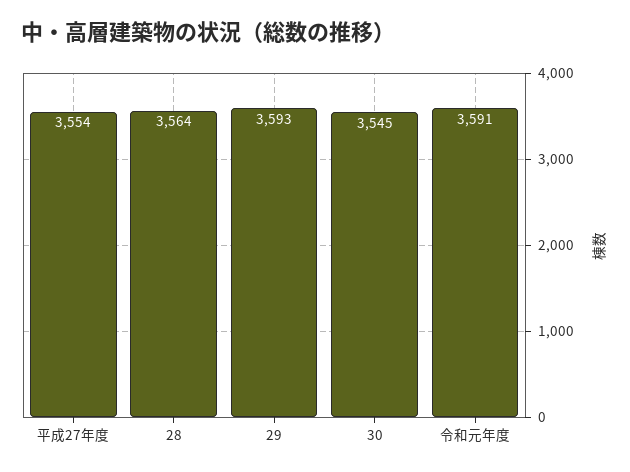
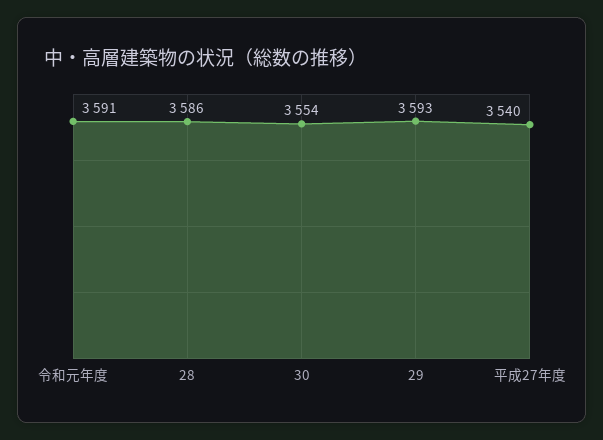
  {
-   "平成27年度": 3554,
+   "平成27年度": 3540,
-   "28": 3564,
+   "28": 3586,
    "29": 3593,
-   "30": 3545,
+   "30": 3554,
    "令和元年度": 3591
  }

